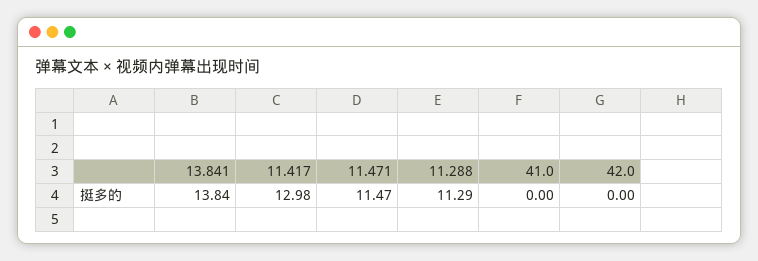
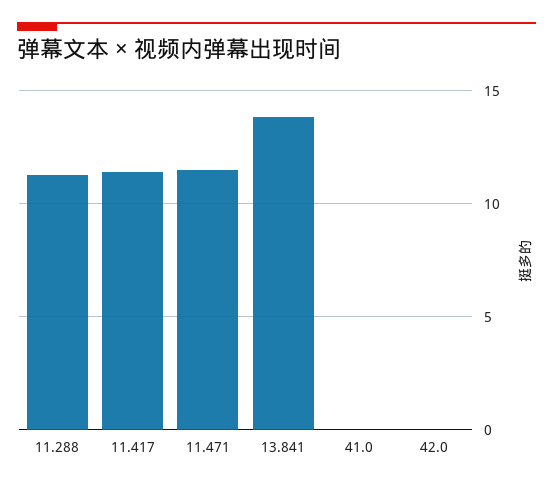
  {
    "13.841": 13.84,
-   "11.417": 12.98,
+   "11.417": 11.5,
    "11.471": 11.47,
    "11.288": 11.29,
    "41.0": 0,
    "42.0": 0
  }

